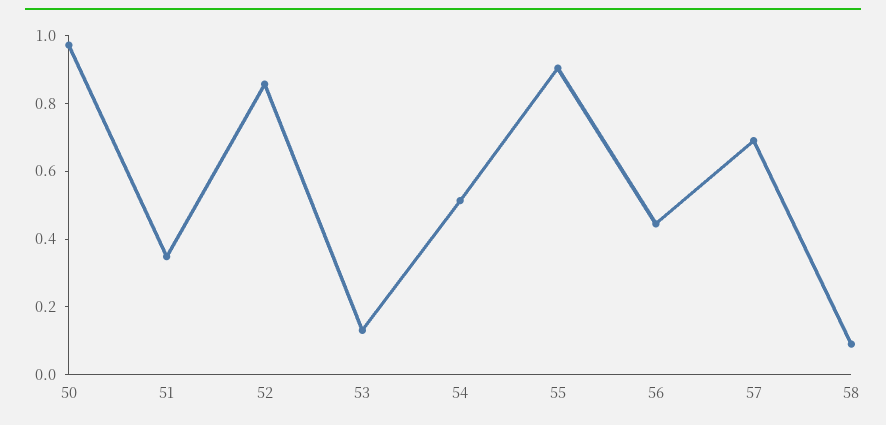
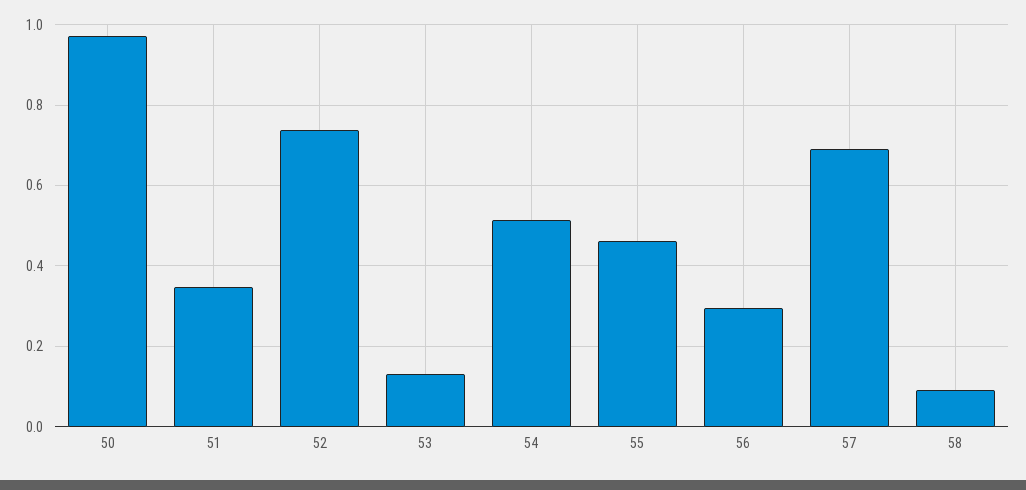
  {
    "50": 0.98,
    "51": 0.34,
-   "52": 0.85,
+   "52": 0.74,
    "53": 0.14,
    "54": 0.52,
-   "55": 0.9,
+   "55": 0.46,
-   "56": 0.45,
+   "56": 0.3,
    "57": 0.68,
    "58": 0.1
  }

